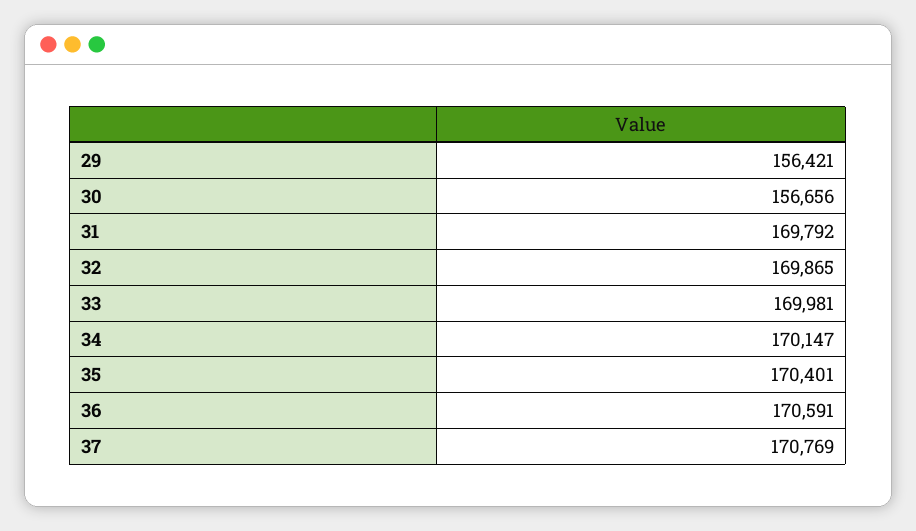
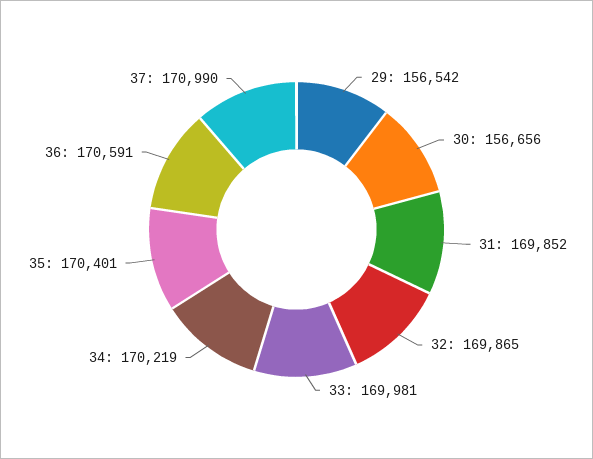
  {
-   "29": 156421,
+   "29": 156542,
    "30": 156656,
-   "31": 169792,
+   "31": 169852,
    "32": 169865,
    "33": 169981,
-   "34": 170147,
+   "34": 170219,
    "35": 170401,
    "36": 170591,
-   "37": 170769
+   "37": 170990
  }

